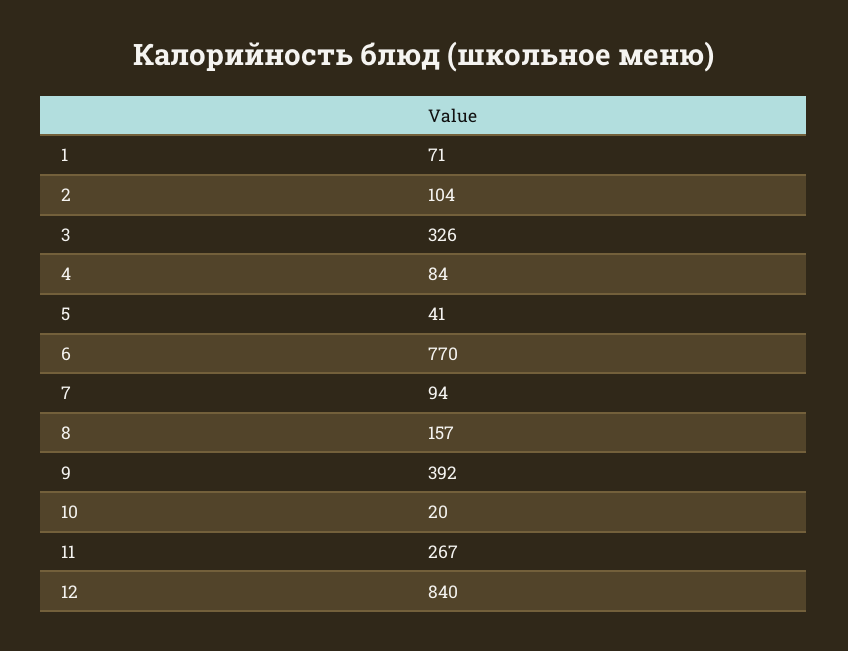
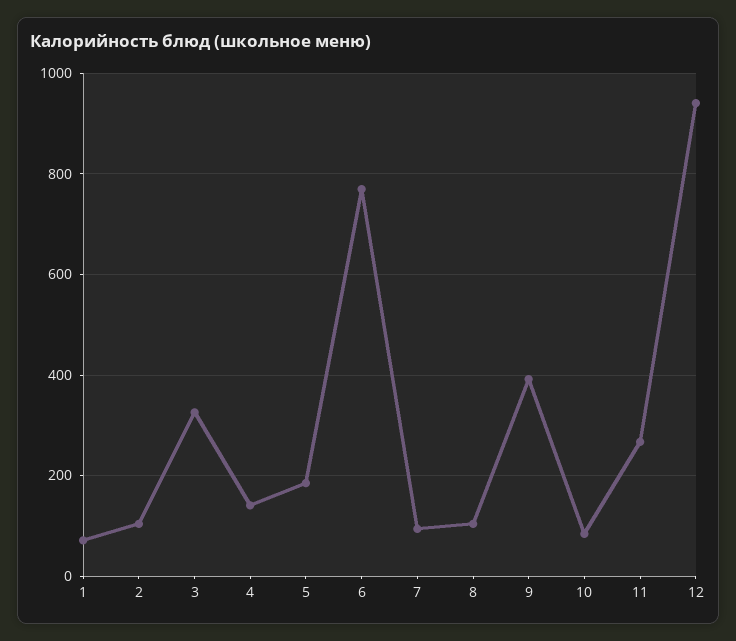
  {
    "1": 71,
    "2": 104,
    "3": 326,
-   "4": 84,
+   "4": 140,
-   "5": 41,
+   "5": 180,
    "6": 770,
    "7": 94,
-   "8": 157,
+   "8": 100,
    "9": 392,
-   "10": 20,
+   "10": 80,
    "11": 267,
-   "12": 840
+   "12": 940
  }

